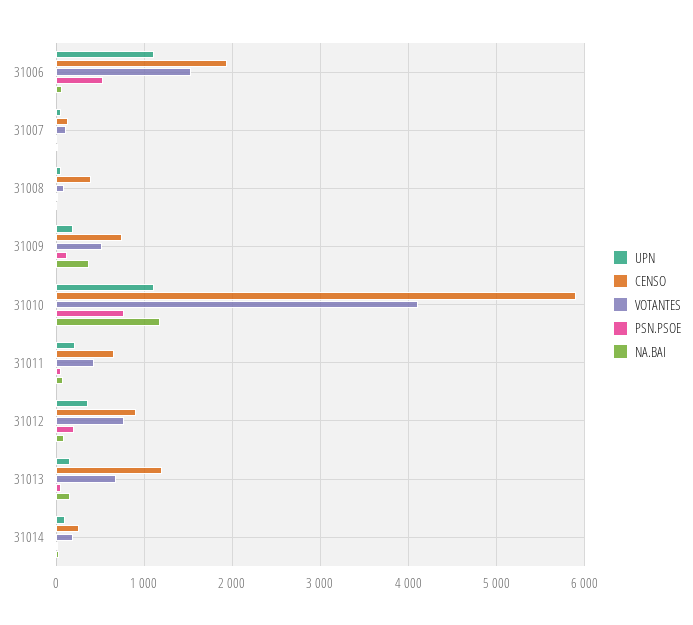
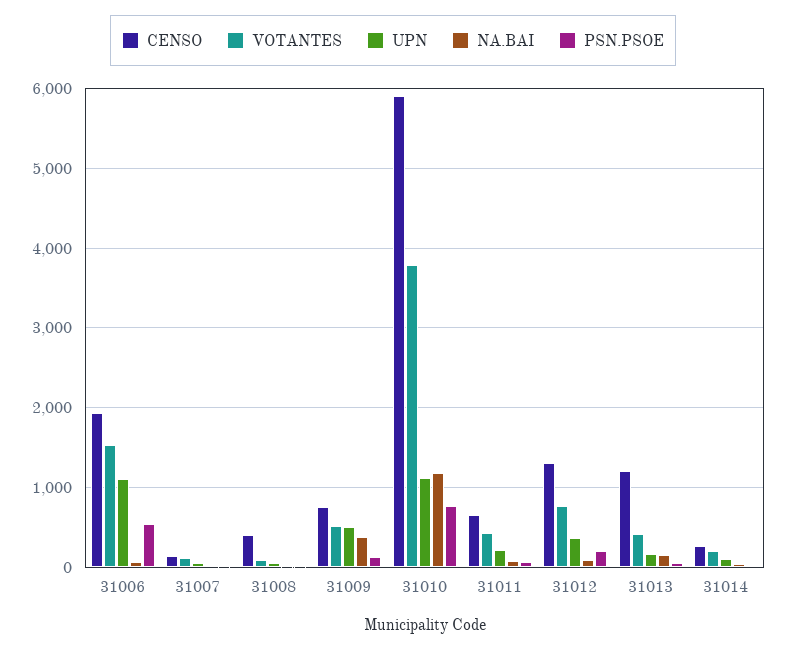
  {
    "UPN": {
      "31006": 1100,
      "31007": 100,
      "31008": 100,
-     "31009": 200,
+     "31009": 500,
      "31010": 1100,
      "31011": 200,
      "31012": 400,
      "31013": 200,
      "31014": 100
    },
    "CENSO": {
      "31006": 1900,
      "31007": 100,
      "31008": 400,
      "31009": 800,
      "31010": 5900,
      "31011": 700,
-     "31012": 900,
+     "31012": 1300,
      "31013": 1200,
      "31014": 300
    },
    "VOTANTES": {
      "31006": 1500,
      "31007": 100,
      "31008": 100,
      "31009": 500,
-     "31010": 4100,
+     "31010": 3800,
      "31011": 400,
      "31012": 800,
-     "31013": 700,
+     "31013": 400,
      "31014": 200
    },
    "PSN.PSOE": {
      "31006": 500,
      "31007": 0,
      "31008": 0,
      "31009": 100,
      "31010": 800,
      "31011": 100,
      "31012": 200,
      "31013": 100,
      "31014": 0
    },
    "NA.BAI": {
      "31006": 100,
      "31007": 0,
      "31008": 0,
      "31009": 400,
      "31010": 1200,
      "31011": 100,
      "31012": 100,
      "31013": 200,
      "31014": 0
    }
  }

